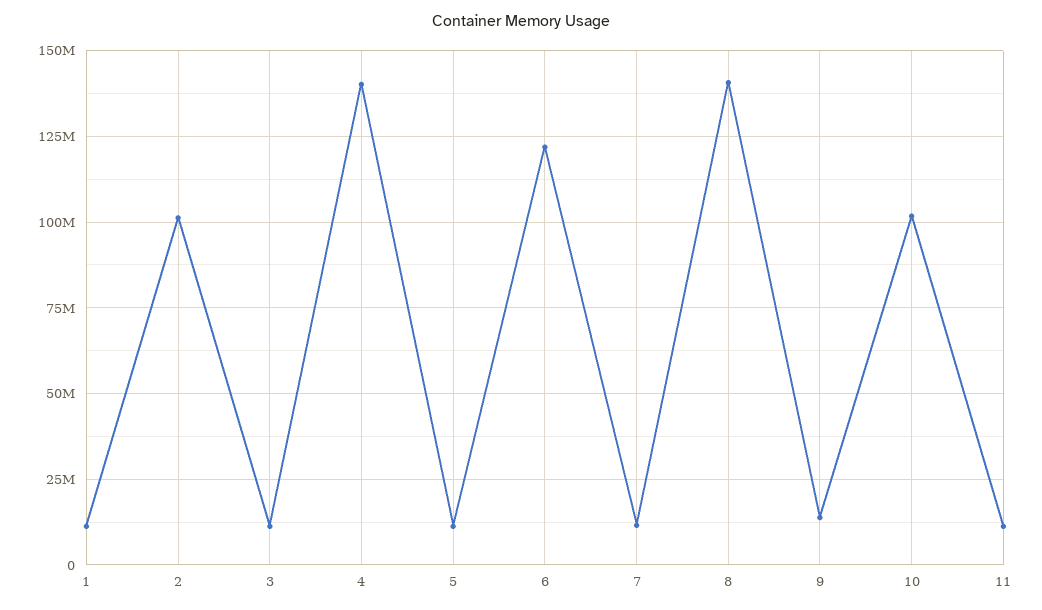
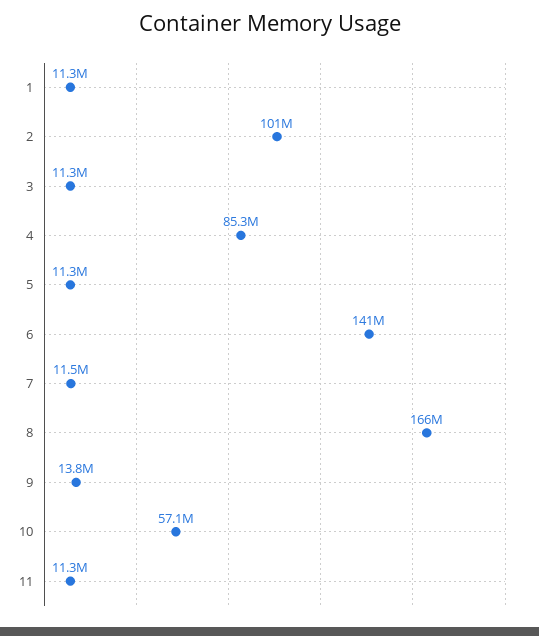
  {
    "1": 11300000,
    "2": 101000000,
    "3": 11300000,
-   "4": 140000000,
+   "4": 85300000,
    "5": 11300000,
-   "6": 122500000,
+   "6": 141000000,
    "7": 11500000,
-   "8": 140000000,
+   "8": 166000000,
    "9": 13800000,
-   "10": 102500000,
+   "10": 57100000,
    "11": 11300000
  }

